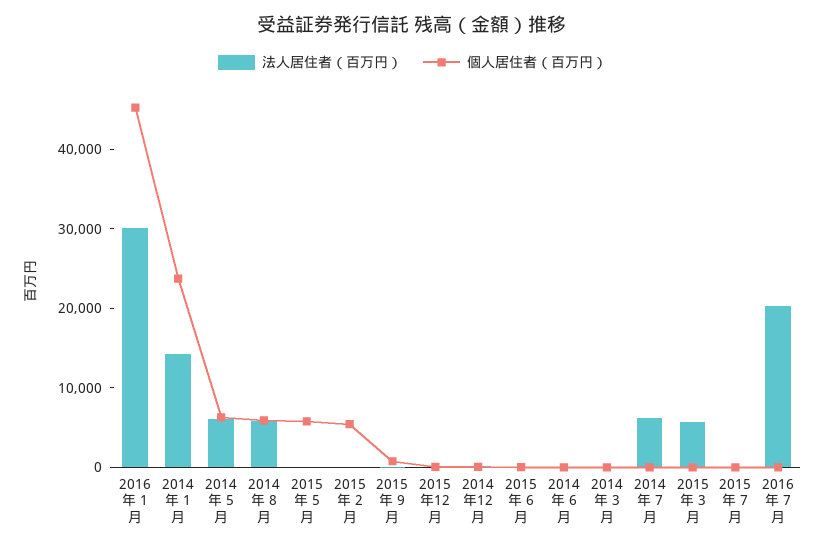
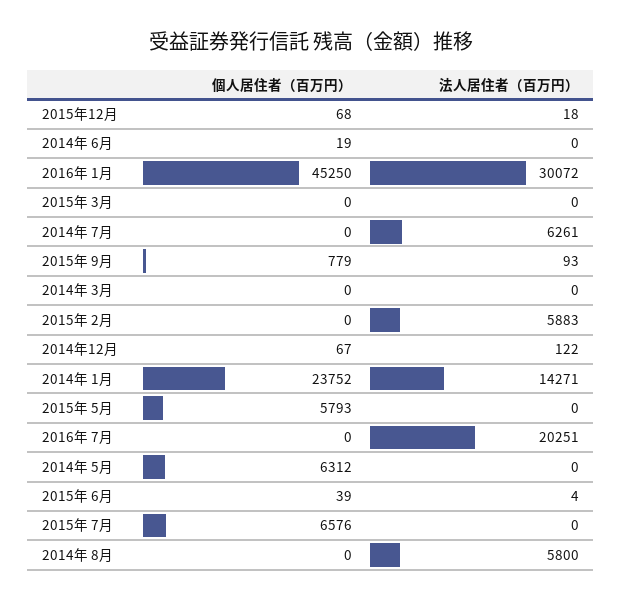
  {
    "法人居住者（百万円）": {
      "2016年 1月": 30072,
      "2014年 1月": 14271,
-     "2014年 5月": 6000,
+     "2014年 5月": 0,
      "2014年 8月": 5800,
      "2015年 5月": 0,
-     "2015年 2月": 0,
+     "2015年 2月": 5883,
      "2015年 9月": 93,
      "2015年12月": 18,
      "2014年12月": 122,
      "2015年 6月": 4,
      "2014年 6月": 0,
      "2014年 3月": 0,
      "2014年 7月": 6261,
-     "2015年 3月": 6000,
+     "2015年 3月": 0,
      "2015年 7月": 0,
      "2016年 7月": 20251
    },
    "個人居住者（百万円）": {
      "2016年 1月": 45250,
      "2014年 1月": 23752,
      "2014年 5月": 6312,
-     "2014年 8月": 6000,
+     "2014年 8月": 0,
      "2015年 5月": 5793,
-     "2015年 2月": 6000,
+     "2015年 2月": 0,
      "2015年 9月": 779,
      "2015年12月": 68,
      "2014年12月": 67,
      "2015年 6月": 39,
      "2014年 6月": 19,
      "2014年 3月": 0,
      "2014年 7月": 0,
      "2015年 3月": 0,
-     "2015年 7月": 0,
+     "2015年 7月": 6576,
      "2016年 7月": 0
    }
  }

